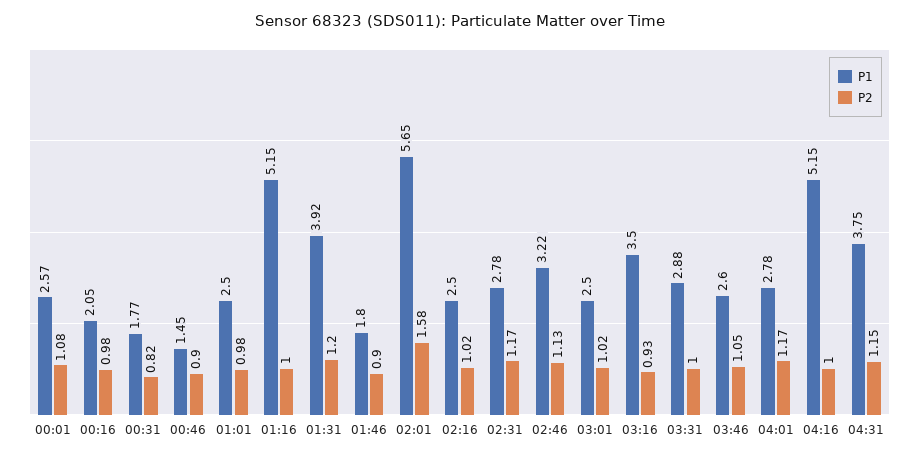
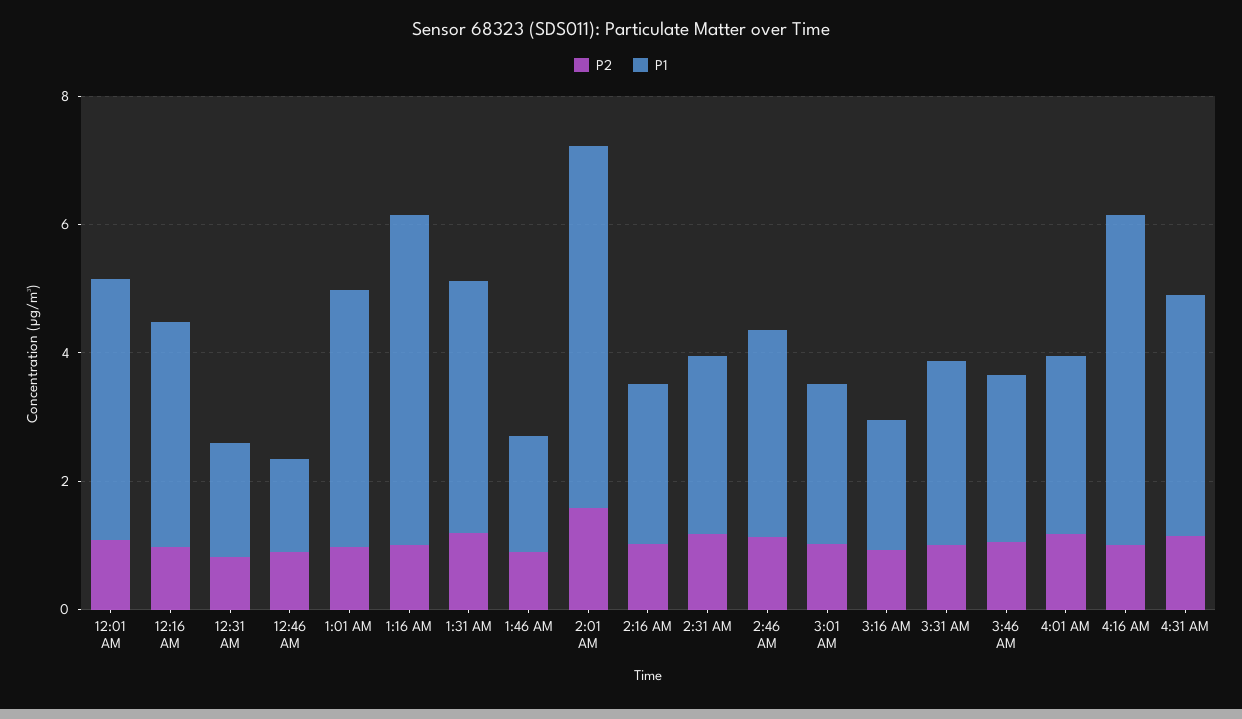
  {
    "P1": {
-     "00:01": 2.57,
+     "00:01": 4,
-     "00:16": 2.05,
+     "00:16": 3.5,
      "00:31": 1.77,
      "00:46": 1.45,
-     "01:01": 2.5,
+     "01:01": 4,
      "01:16": 5.15,
      "01:31": 3.92,
      "01:46": 1.8,
      "02:01": 5.65,
      "02:16": 2.5,
      "02:31": 2.78,
      "02:46": 3.22,
      "03:01": 2.5,
-     "03:16": 3.5,
+     "03:16": 2,
      "03:31": 2.88,
      "03:46": 2.6,
      "04:01": 2.78,
      "04:16": 5.15,
      "04:31": 3.75
    },
    "P2": {
      "00:01": 1.08,
      "00:16": 0.98,
      "00:31": 0.82,
      "00:46": 0.9,
      "01:01": 0.98,
      "01:16": 1,
      "01:31": 1.2,
      "01:46": 0.9,
      "02:01": 1.58,
      "02:16": 1.02,
      "02:31": 1.17,
      "02:46": 1.13,
      "03:01": 1.02,
      "03:16": 0.93,
      "03:31": 1,
      "03:46": 1.05,
      "04:01": 1.17,
      "04:16": 1,
      "04:31": 1.15
    }
  }

